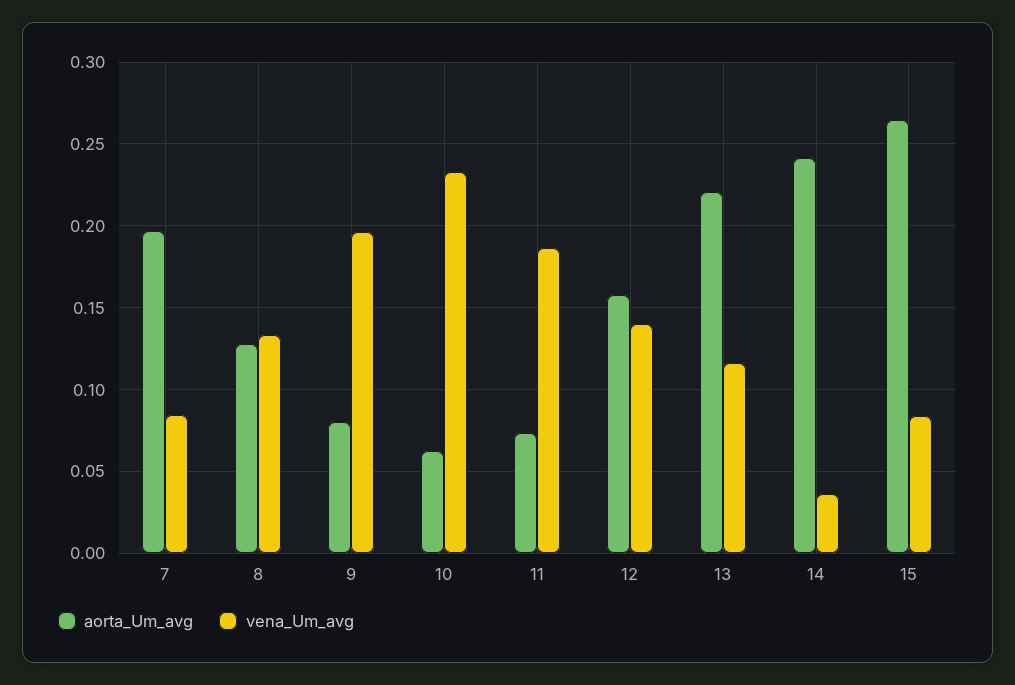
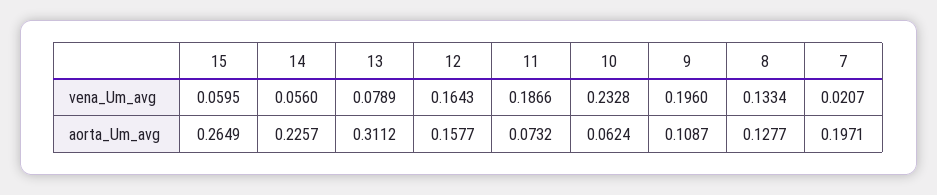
  {
    "aorta_Um_avg": {
      "7": 0.1971,
      "8": 0.1277,
-     "9": 0.08,
+     "9": 0.1087,
      "10": 0.0624,
      "11": 0.0732,
      "12": 0.1577,
-     "13": 0.22,
+     "13": 0.3112,
-     "14": 0.24,
+     "14": 0.2257,
      "15": 0.2649
    },
    "vena_Um_avg": {
-     "7": 0.085,
+     "7": 0.0207,
      "8": 0.1334,
      "9": 0.196,
      "10": 0.2328,
      "11": 0.1866,
-     "12": 0.14,
+     "12": 0.1643,
-     "13": 0.115,
+     "13": 0.0789,
-     "14": 0.035,
+     "14": 0.056,
-     "15": 0.085
+     "15": 0.0595
    }
  }

